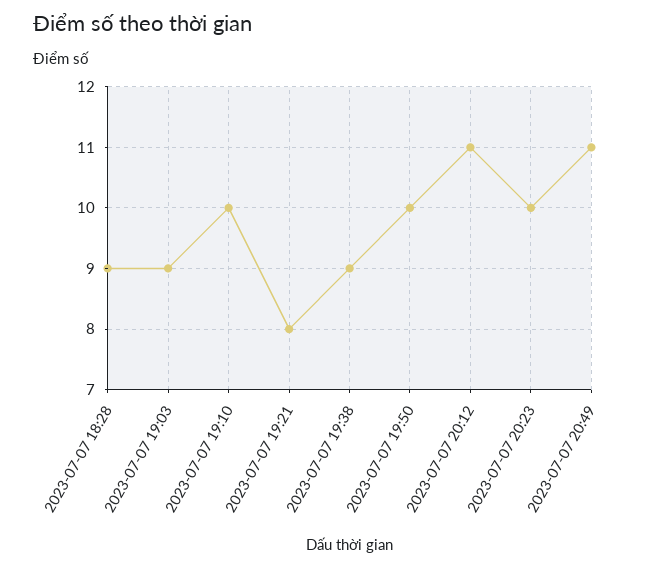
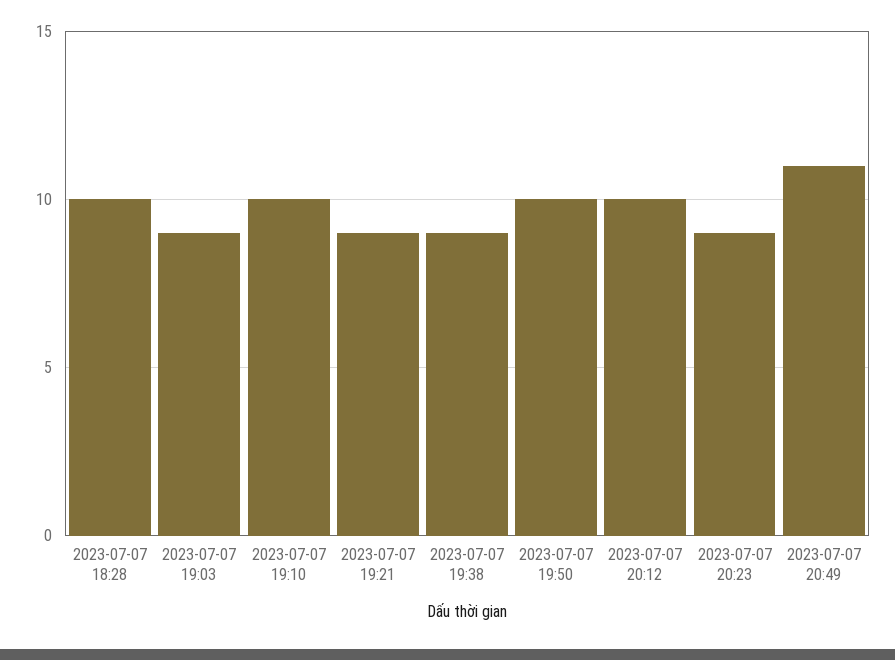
  {
-   "2023-07-07 18:28": 9,
+   "2023-07-07 18:28": 10,
    "2023-07-07 19:03": 9,
    "2023-07-07 19:10": 10,
-   "2023-07-07 19:21": 8,
+   "2023-07-07 19:21": 9,
    "2023-07-07 19:38": 9,
    "2023-07-07 19:50": 10,
-   "2023-07-07 20:12": 11,
+   "2023-07-07 20:12": 10,
-   "2023-07-07 20:23": 10,
+   "2023-07-07 20:23": 9,
    "2023-07-07 20:49": 11
  }

